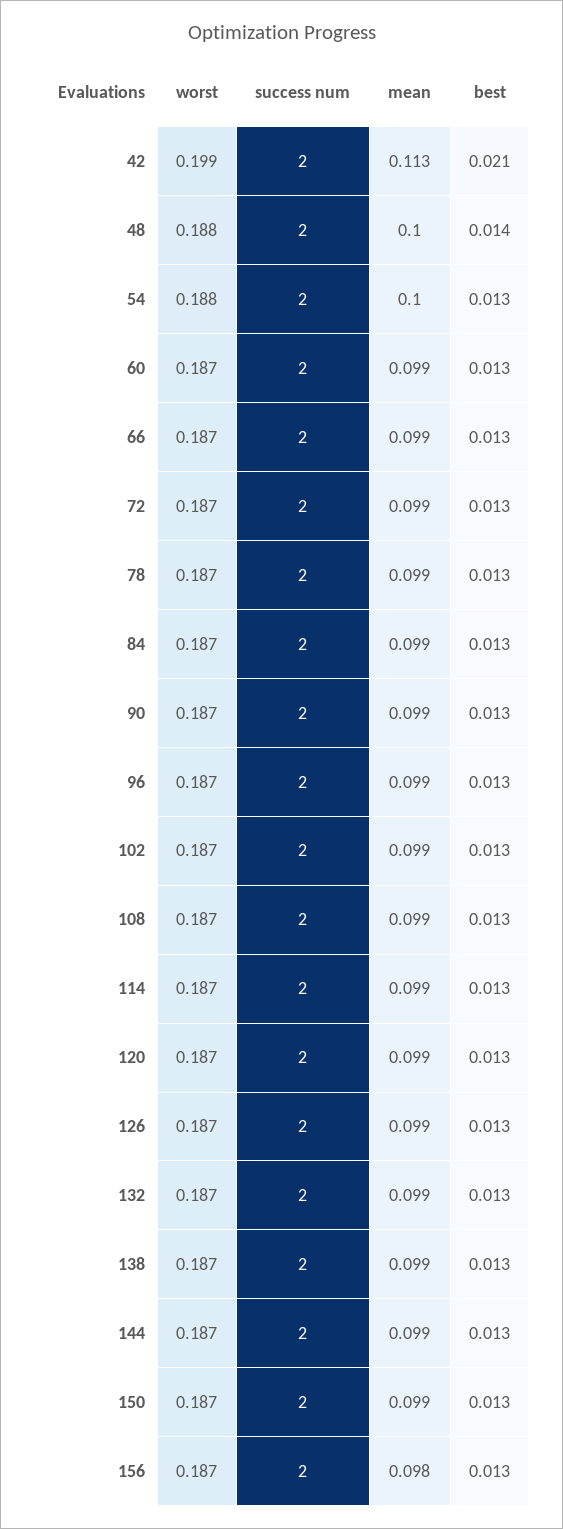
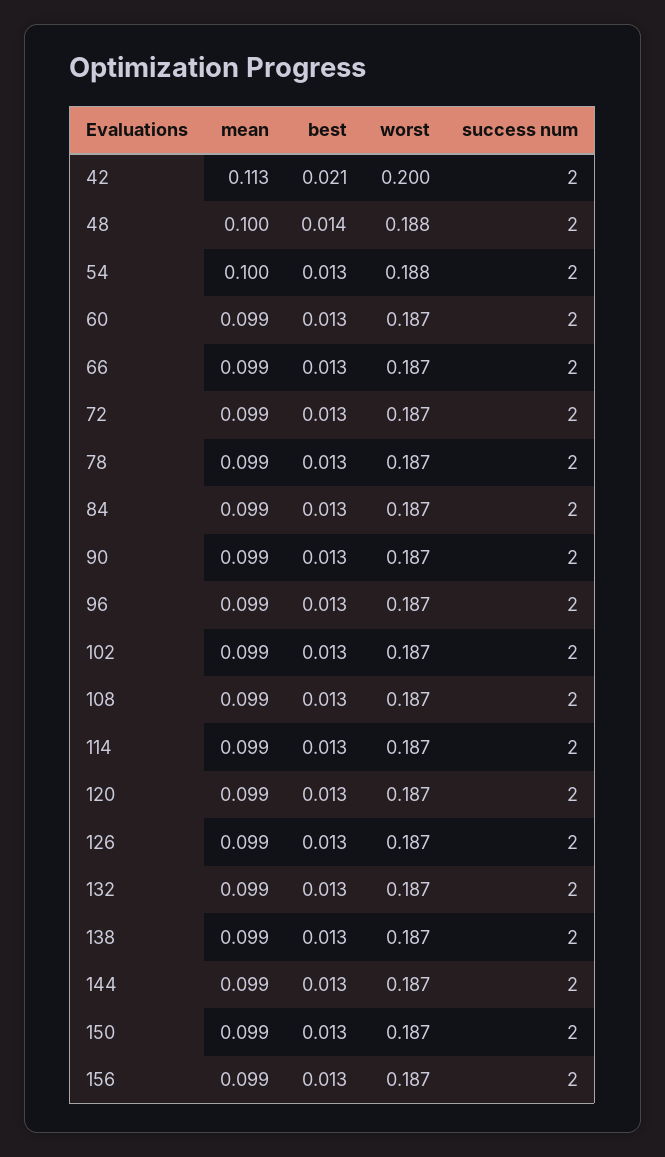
  {
    "worst": {
-     "42": 0.199,
+     "42": 0.2,
      "48": 0.188,
      "54": 0.188,
      "60": 0.187,
      "66": 0.187,
      "72": 0.187,
      "78": 0.187,
      "84": 0.187,
      "90": 0.187,
      "96": 0.187,
      "102": 0.187,
      "108": 0.187,
      "114": 0.187,
      "120": 0.187,
      "126": 0.187,
      "132": 0.187,
      "138": 0.187,
      "144": 0.187,
      "150": 0.187,
      "156": 0.187
    },
    "success num": {
      "42": 2,
      "48": 2,
      "54": 2,
      "60": 2,
      "66": 2,
      "72": 2,
      "78": 2,
      "84": 2,
      "90": 2,
      "96": 2,
      "102": 2,
      "108": 2,
      "114": 2,
      "120": 2,
      "126": 2,
      "132": 2,
      "138": 2,
      "144": 2,
      "150": 2,
      "156": 2
    },
    "mean": {
      "42": 0.113,
      "48": 0.1,
      "54": 0.1,
      "60": 0.099,
      "66": 0.099,
      "72": 0.099,
      "78": 0.099,
      "84": 0.099,
      "90": 0.099,
      "96": 0.099,
      "102": 0.099,
      "108": 0.099,
      "114": 0.099,
      "120": 0.099,
      "126": 0.099,
      "132": 0.099,
      "138": 0.099,
      "144": 0.099,
      "150": 0.099,
-     "156": 0.098
+     "156": 0.099
    },
    "best": {
      "42": 0.021,
      "48": 0.014,
      "54": 0.013,
      "60": 0.013,
      "66": 0.013,
      "72": 0.013,
      "78": 0.013,
      "84": 0.013,
      "90": 0.013,
      "96": 0.013,
      "102": 0.013,
      "108": 0.013,
      "114": 0.013,
      "120": 0.013,
      "126": 0.013,
      "132": 0.013,
      "138": 0.013,
      "144": 0.013,
      "150": 0.013,
      "156": 0.013
    }
  }

